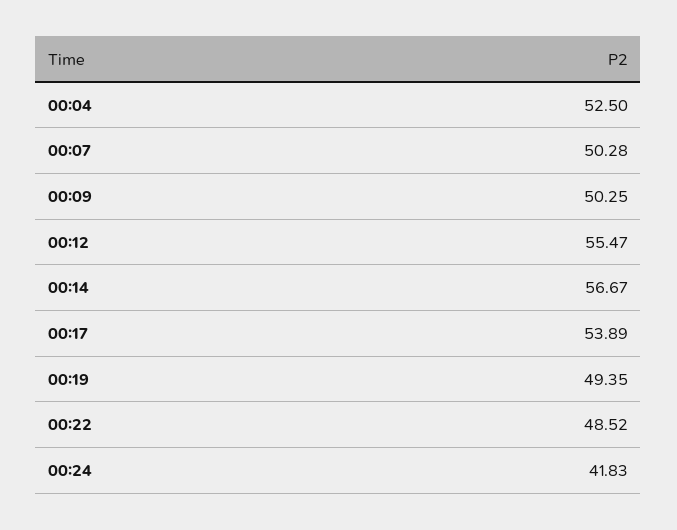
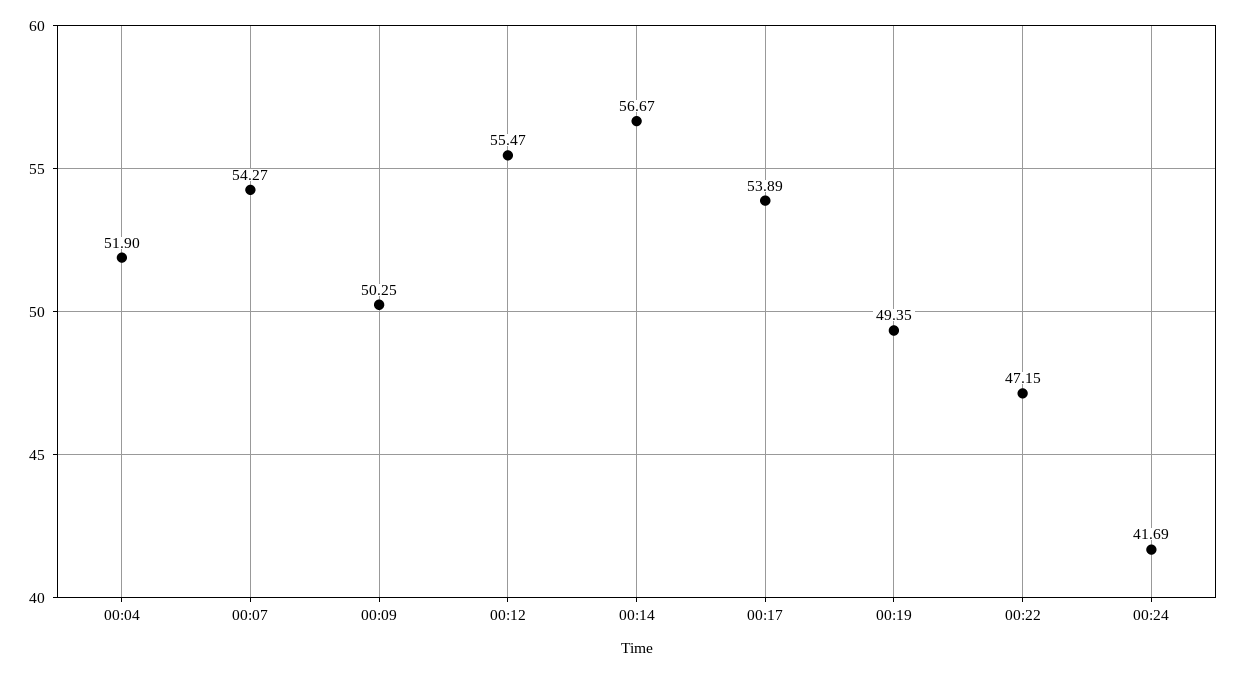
  {
-   "00:04": 52.5,
+   "00:04": 51.9,
-   "00:07": 50.28,
+   "00:07": 54.27,
    "00:09": 50.25,
    "00:12": 55.47,
    "00:14": 56.67,
    "00:17": 53.89,
    "00:19": 49.35,
-   "00:22": 48.52,
+   "00:22": 47.15,
-   "00:24": 41.83
+   "00:24": 41.69
  }

